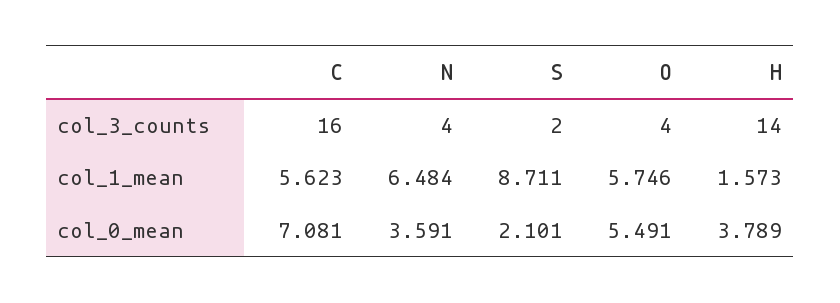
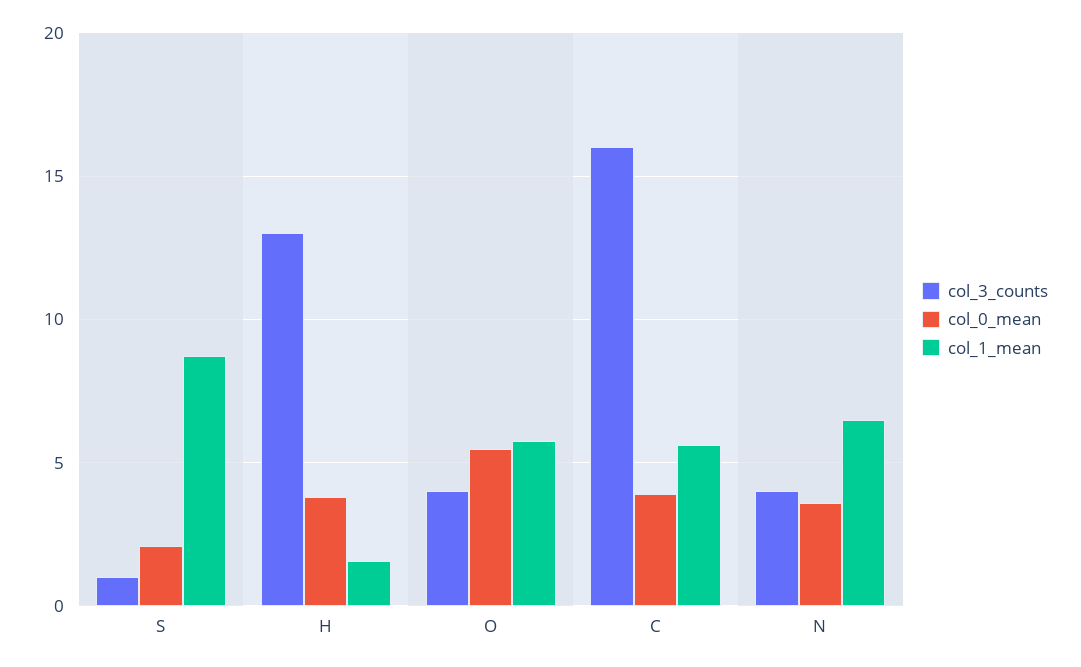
  {
    "col_3_counts": {
      "C": 16,
      "N": 4,
-     "S": 2,
+     "S": 1,
      "O": 4,
-     "H": 14
+     "H": 13
    },
    "col_1_mean": {
      "C": 5.623,
      "N": 6.484,
      "S": 8.711,
      "O": 5.746,
      "H": 1.573
    },
    "col_0_mean": {
-     "C": 7.081,
+     "C": 4,
      "N": 3.591,
      "S": 2.101,
      "O": 5.491,
      "H": 3.789
    }
  }

